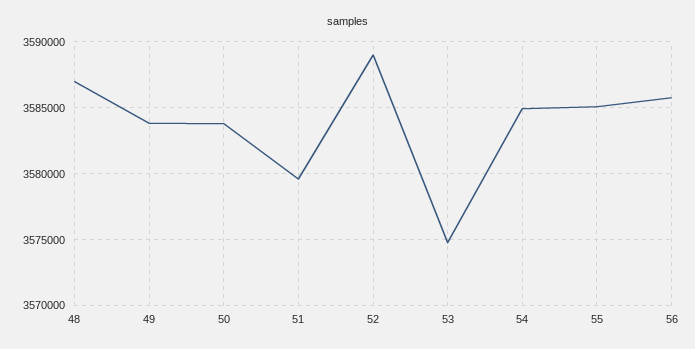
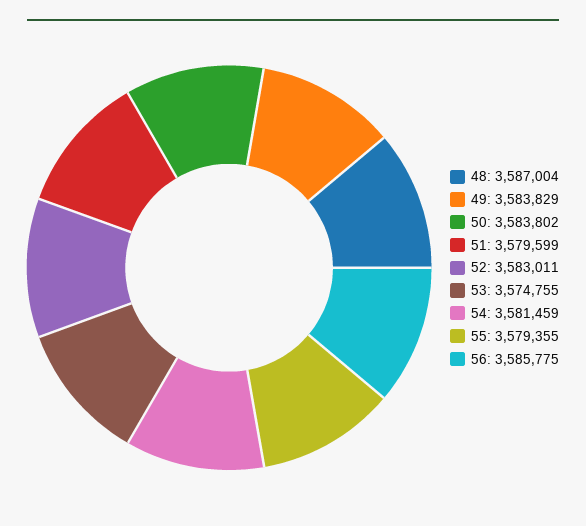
  {
    "48": 3587004,
    "49": 3583829,
    "50": 3583802,
    "51": 3579599,
-   "52": 3589000,
+   "52": 3583011,
    "53": 3574755,
-   "54": 3585000,
+   "54": 3581459,
-   "55": 3585000,
+   "55": 3579355,
    "56": 3585775
  }

